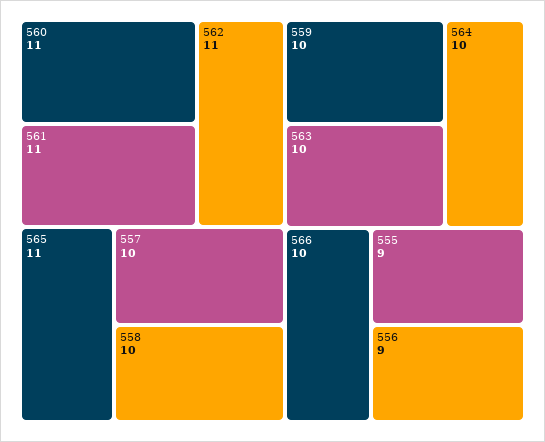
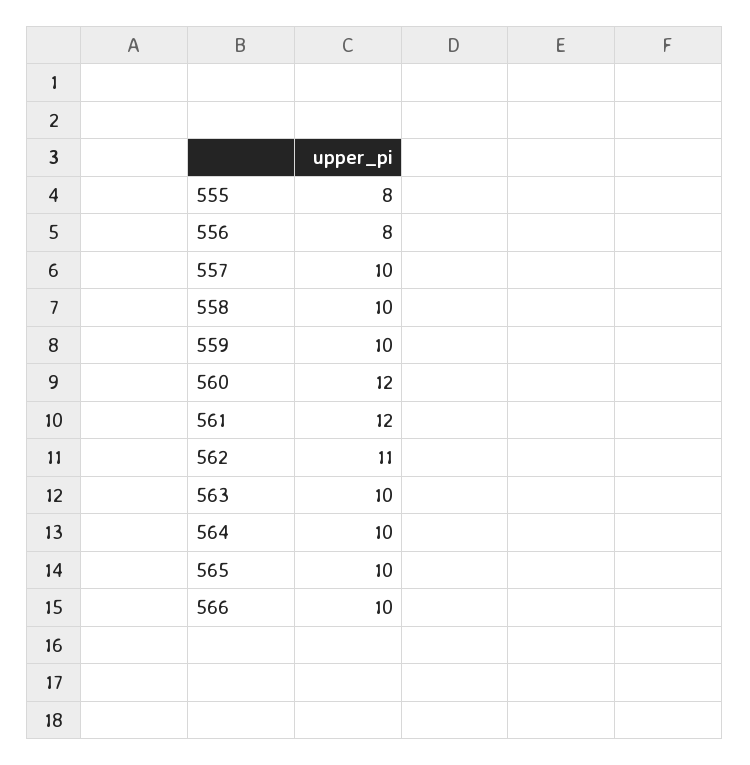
  {
-   "560": 11,
+   "560": 12,
-   "561": 11,
+   "561": 12,
    "562": 11,
-   "565": 11,
+   "565": 10,
    "557": 10,
    "558": 10,
    "559": 10,
    "563": 10,
    "564": 10,
    "566": 10,
-   "555": 9,
+   "555": 8,
-   "556": 9
+   "556": 8
  }

